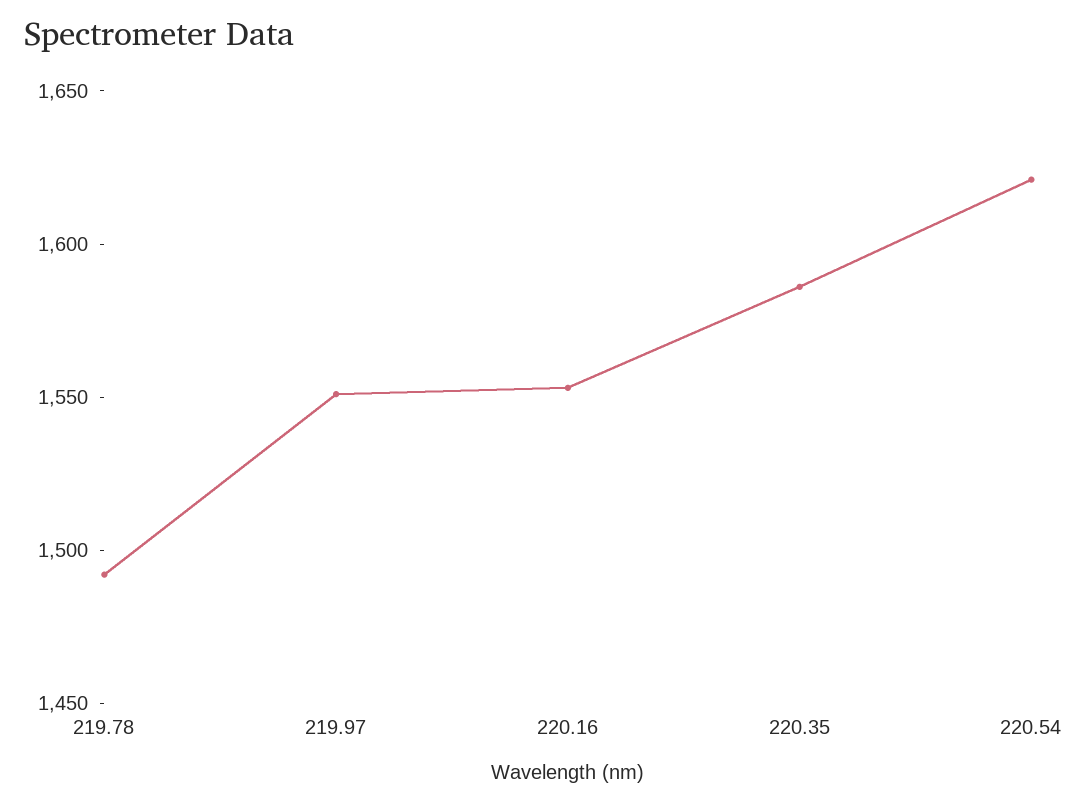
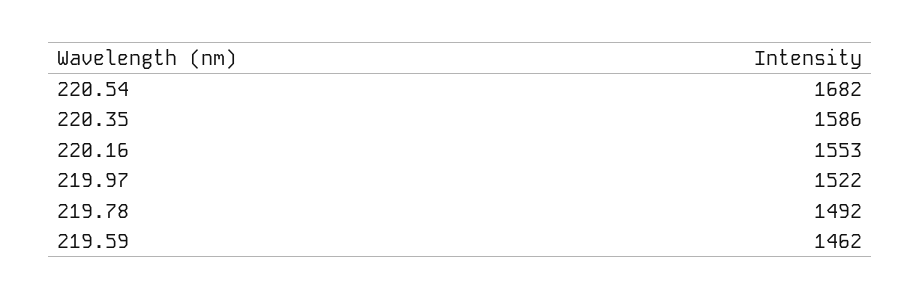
  {
    "219.78": 1492,
-   "219.97": 1550,
+   "219.97": 1522,
    "220.16": 1553,
    "220.35": 1586,
-   "220.54": 1620
+   "220.54": 1682,
+   "219.59": 1462
  }

